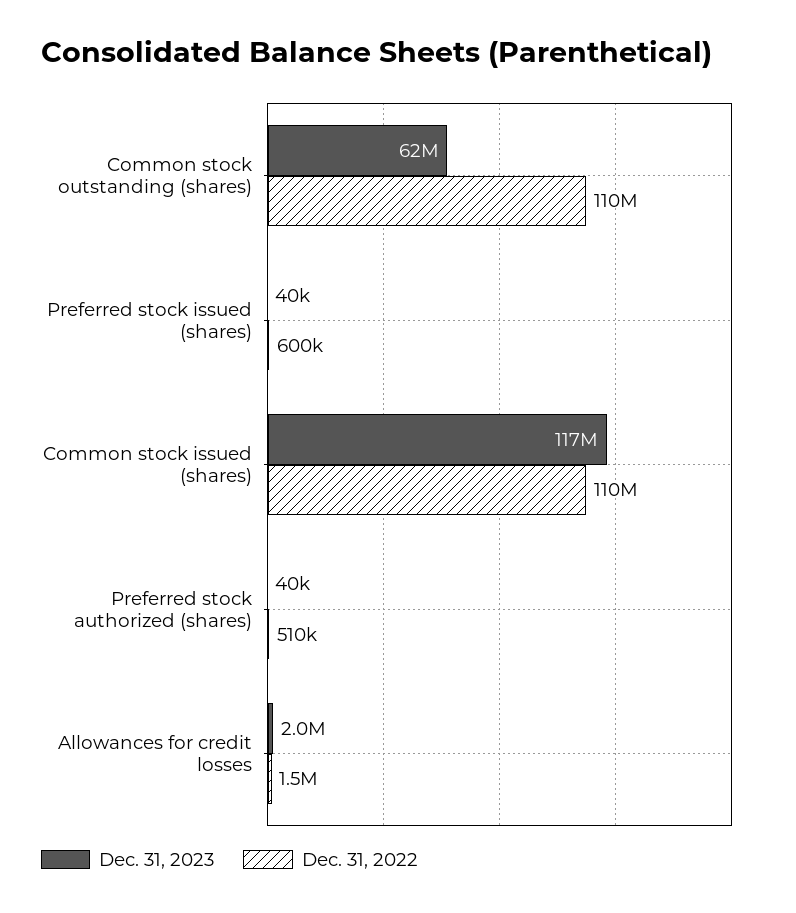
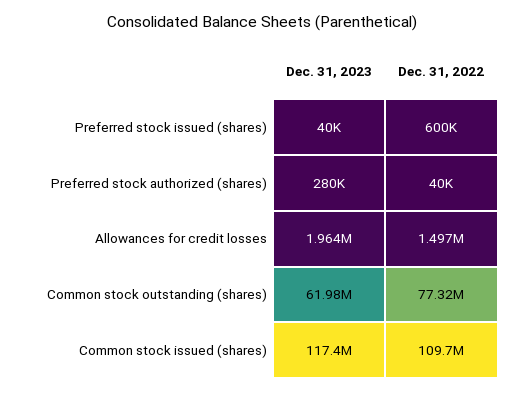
  {
    "Dec. 31, 2023": {
      "Common stock outstanding (shares)": 61980000,
      "Preferred stock issued (shares)": 40000,
      "Common stock issued (shares)": 117400000,
-     "Preferred stock authorized (shares)": 40000,
+     "Preferred stock authorized (shares)": 280000,
      "Allowances for credit losses": 1964000
    },
    "Dec. 31, 2022": {
-     "Common stock outstanding (shares)": 110000000,
+     "Common stock outstanding (shares)": 77320000,
      "Preferred stock issued (shares)": 600000,
      "Common stock issued (shares)": 109700000,
-     "Preferred stock authorized (shares)": 510000,
+     "Preferred stock authorized (shares)": 40000,
      "Allowances for credit losses": 1497000
    }
  }

